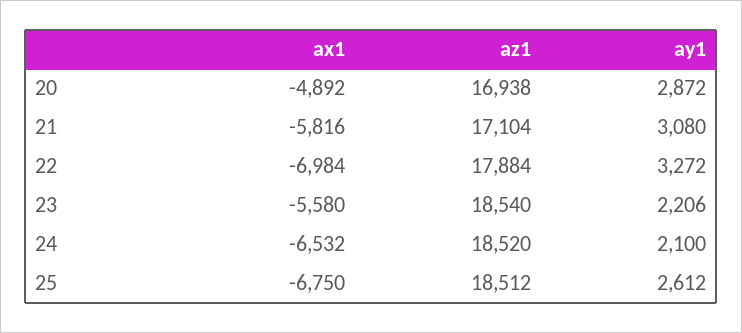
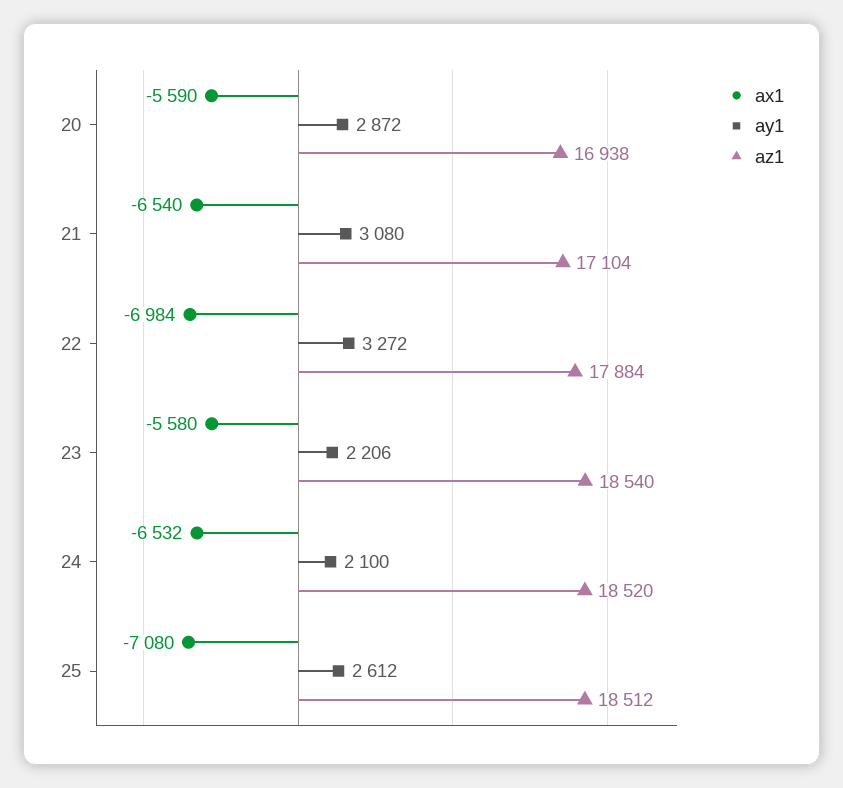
  {
    "ax1": {
-     "20": -4892,
+     "20": -5590,
-     "21": -5816,
+     "21": -6540,
      "22": -6984,
      "23": -5580,
      "24": -6532,
-     "25": -6750
+     "25": -7080
    },
    "az1": {
      "20": 16938,
      "21": 17104,
      "22": 17884,
      "23": 18540,
      "24": 18520,
      "25": 18512
    },
    "ay1": {
      "20": 2872,
      "21": 3080,
      "22": 3272,
      "23": 2206,
      "24": 2100,
      "25": 2612
    }
  }

